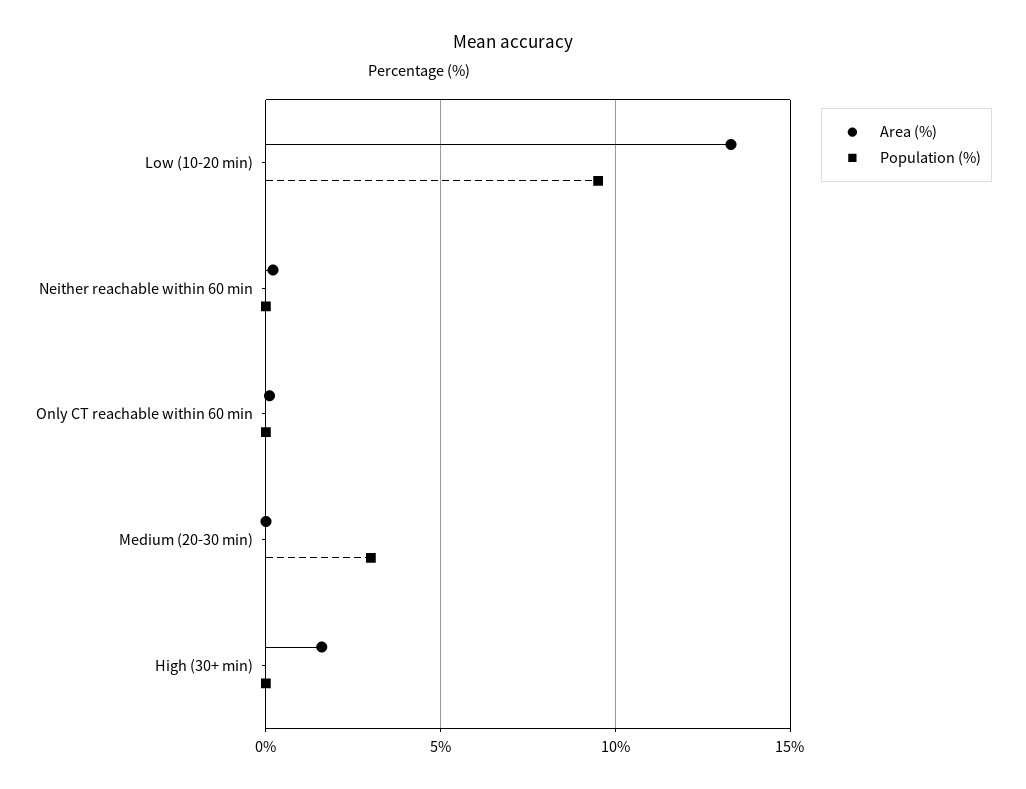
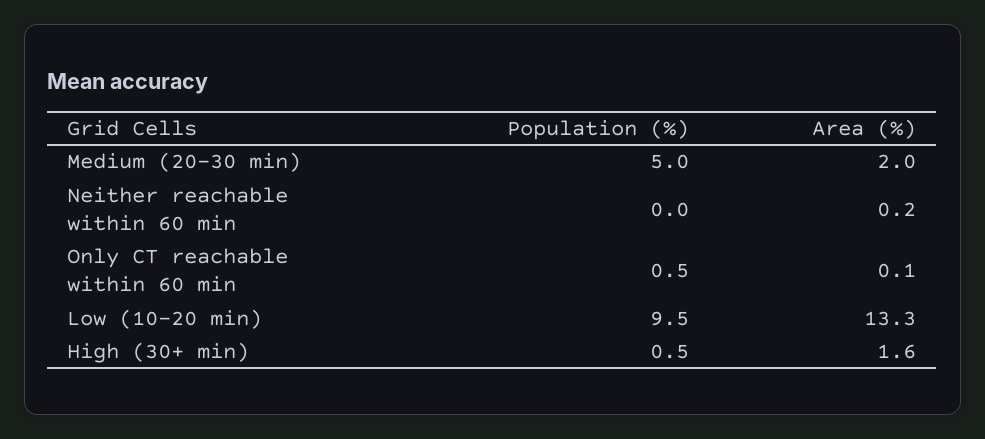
  {
    "Area (%)": {
      "Low (10-20 min)": 13.3,
      "Neither reachable within 60 min": 0.2,
      "Only CT reachable within 60 min": 0.1,
-     "Medium (20-30 min)": 0,
+     "Medium (20-30 min)": 2,
      "High (30+ min)": 1.6
    },
    "Population (%)": {
      "Low (10-20 min)": 9.5,
      "Neither reachable within 60 min": 0,
-     "Only CT reachable within 60 min": 0,
+     "Only CT reachable within 60 min": 0.5,
-     "Medium (20-30 min)": 3,
+     "Medium (20-30 min)": 5,
-     "High (30+ min)": 0
+     "High (30+ min)": 0.5
    }
  }

